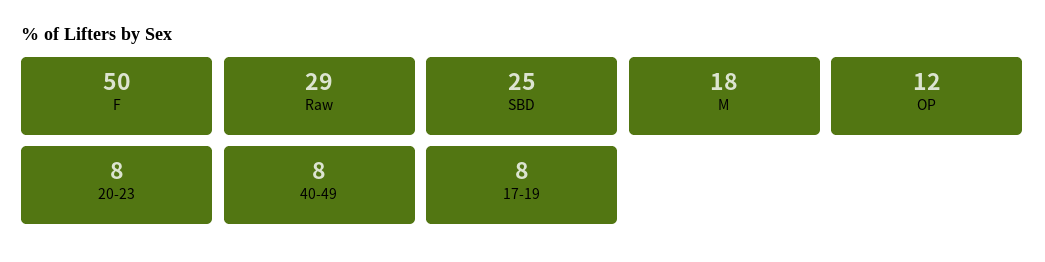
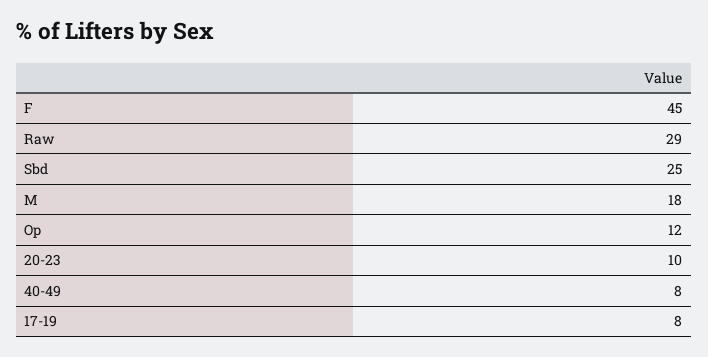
  {
-   "F": 50,
+   "F": 45,
    "Raw": 29,
    "SBD": 25,
    "M": 18,
    "OP": 12,
-   "20-23": 8,
+   "20-23": 10,
    "40-49": 8,
    "17-19": 8
  }

